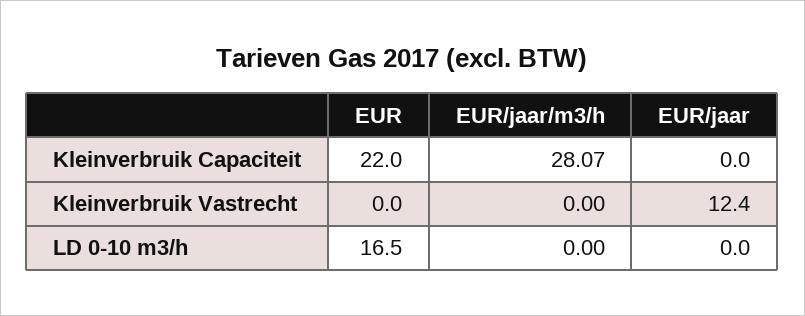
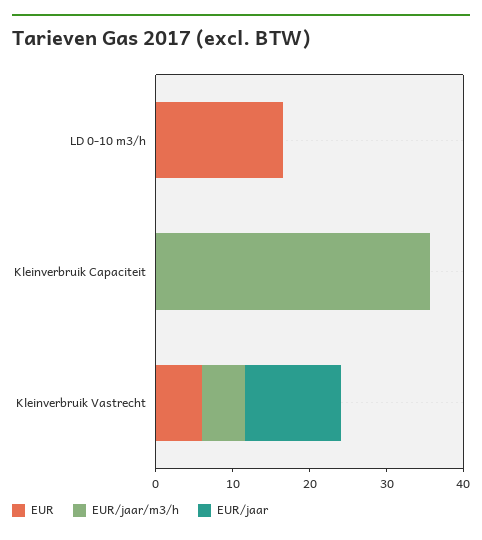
  {
    "EUR": {
-     "Kleinverbruik Capaciteit": 22,
+     "Kleinverbruik Capaciteit": 0,
-     "Kleinverbruik Vastrecht": 0,
+     "Kleinverbruik Vastrecht": 6,
      "LD 0-10 m3/h": 16.5
    },
    "EUR/jaar/m3/h": {
-     "Kleinverbruik Capaciteit": 28.07,
+     "Kleinverbruik Capaciteit": 36,
-     "Kleinverbruik Vastrecht": 0,
+     "Kleinverbruik Vastrecht": 6,
      "LD 0-10 m3/h": 0
    },
    "EUR/jaar": {
      "Kleinverbruik Capaciteit": 0,
      "Kleinverbruik Vastrecht": 12.4,
      "LD 0-10 m3/h": 0
    }
  }

